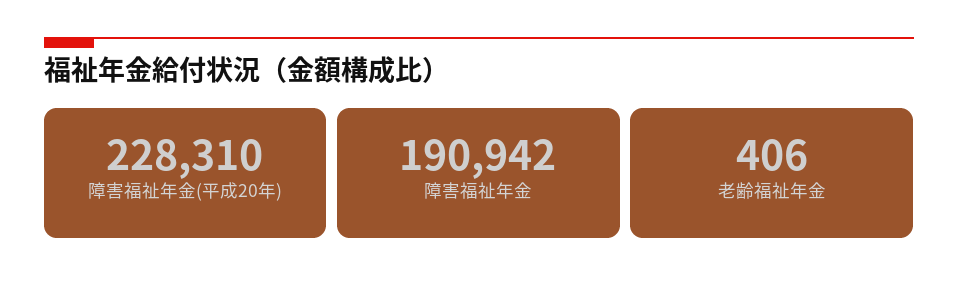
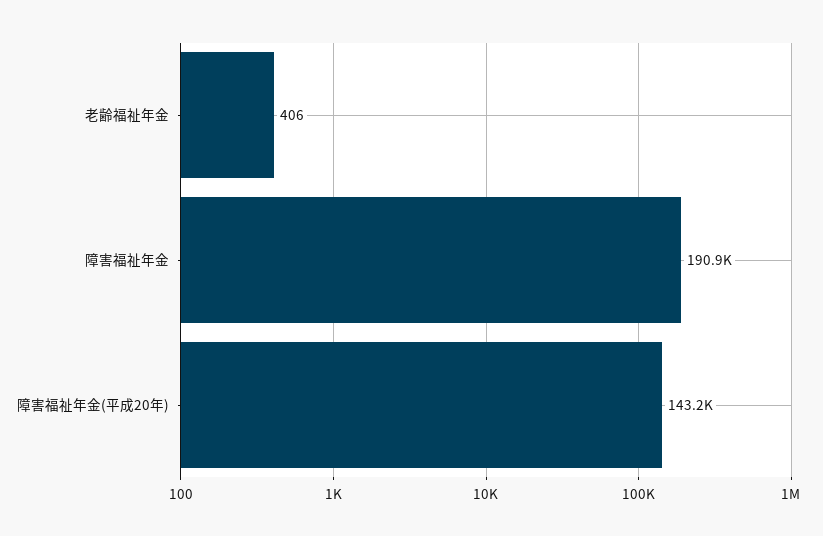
  {
-   "障害福祉年金(平成20年)": 228310,
+   "障害福祉年金(平成20年)": 143200,
    "障害福祉年金": 190942,
    "老齢福祉年金": 406
  }

